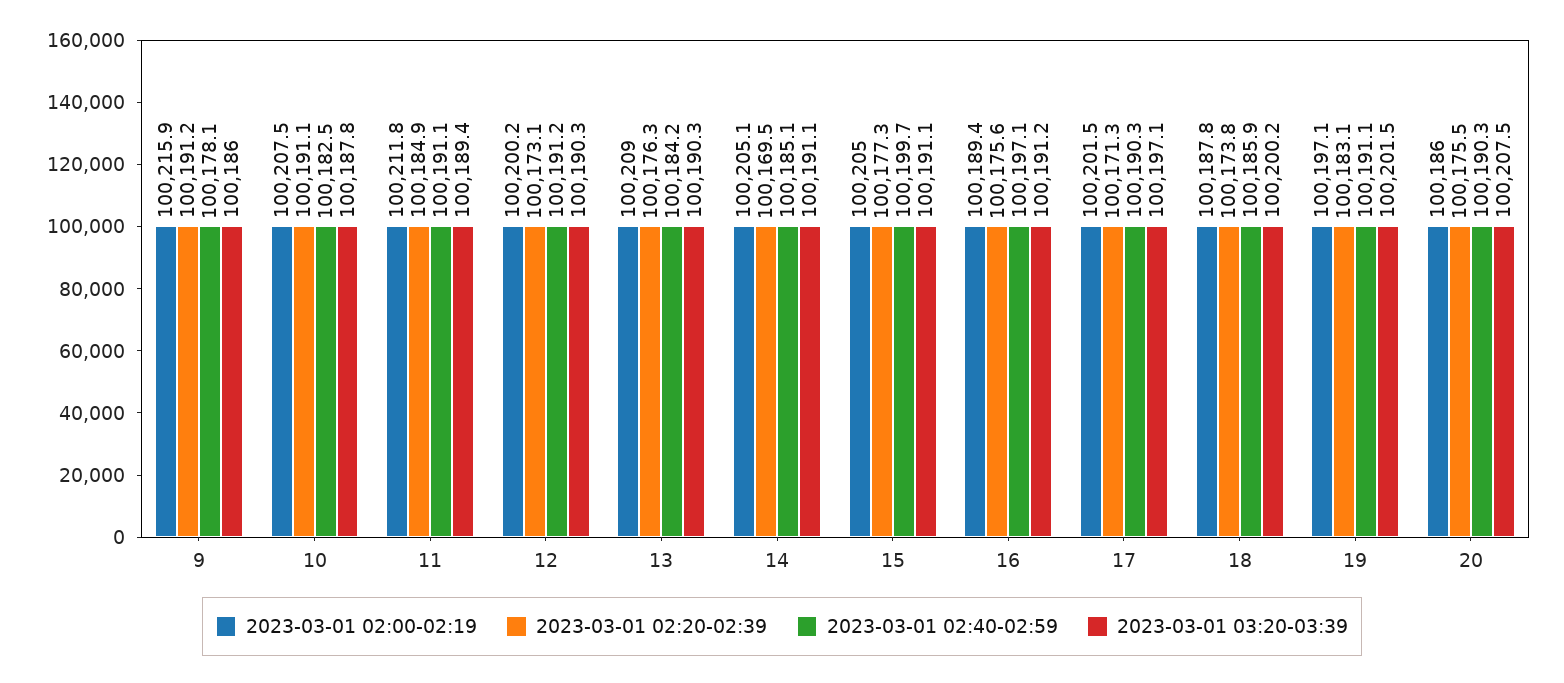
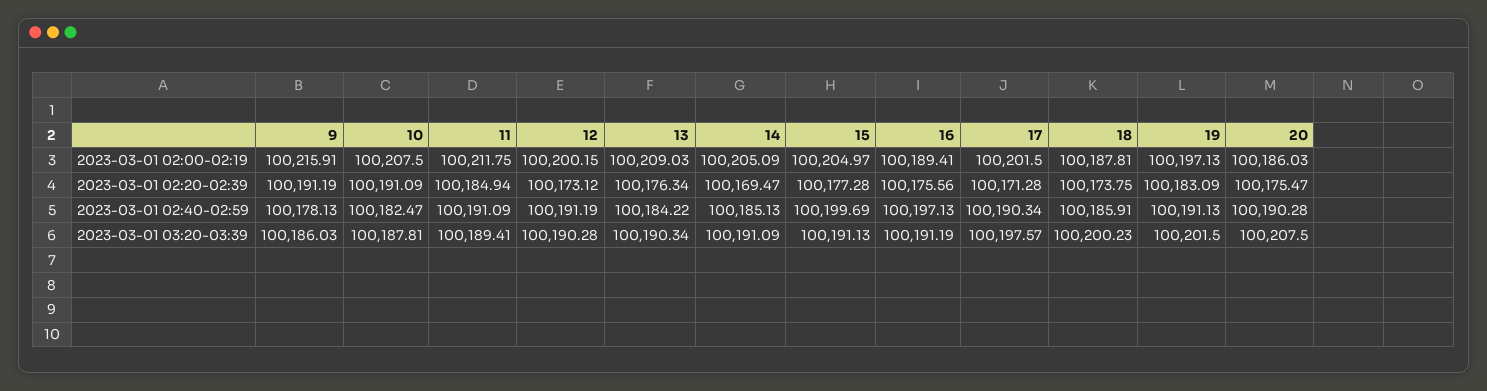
  {
    "2023-03-01 02:00-02:19": {
      "9": 100215.91,
      "10": 100207.5,
      "11": 100211.75,
      "12": 100200.15,
      "13": 100209.03,
      "14": 100205.09,
      "15": 100204.97,
      "16": 100189.41,
      "17": 100201.5,
      "18": 100187.81,
      "19": 100197.13,
      "20": 100186.03
    },
    "2023-03-01 02:20-02:39": {
      "9": 100191.19,
      "10": 100191.09,
      "11": 100184.94,
      "12": 100173.12,
      "13": 100176.34,
      "14": 100169.47,
      "15": 100177.28,
      "16": 100175.56,
      "17": 100171.28,
      "18": 100173.75,
      "19": 100183.09,
      "20": 100175.47
    },
    "2023-03-01 02:40-02:59": {
      "9": 100178.13,
      "10": 100182.47,
      "11": 100191.09,
      "12": 100191.19,
      "13": 100184.22,
      "14": 100185.13,
      "15": 100199.69,
      "16": 100197.13,
      "17": 100190.34,
      "18": 100185.91,
      "19": 100191.13,
      "20": 100190.28
    },
    "2023-03-01 03:20-03:39": {
      "9": 100186.03,
      "10": 100187.81,
      "11": 100189.41,
      "12": 100190.28,
      "13": 100190.34,
      "14": 100191.09,
      "15": 100191.13,
      "16": 100191.19,
-     "17": 100197.1,
+     "17": 100197.57,
      "18": 100200.23,
      "19": 100201.5,
      "20": 100207.5
    }
  }

